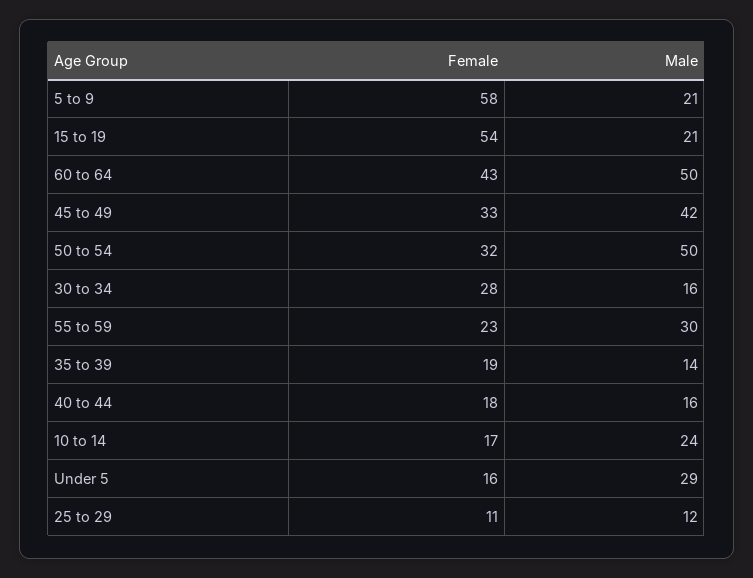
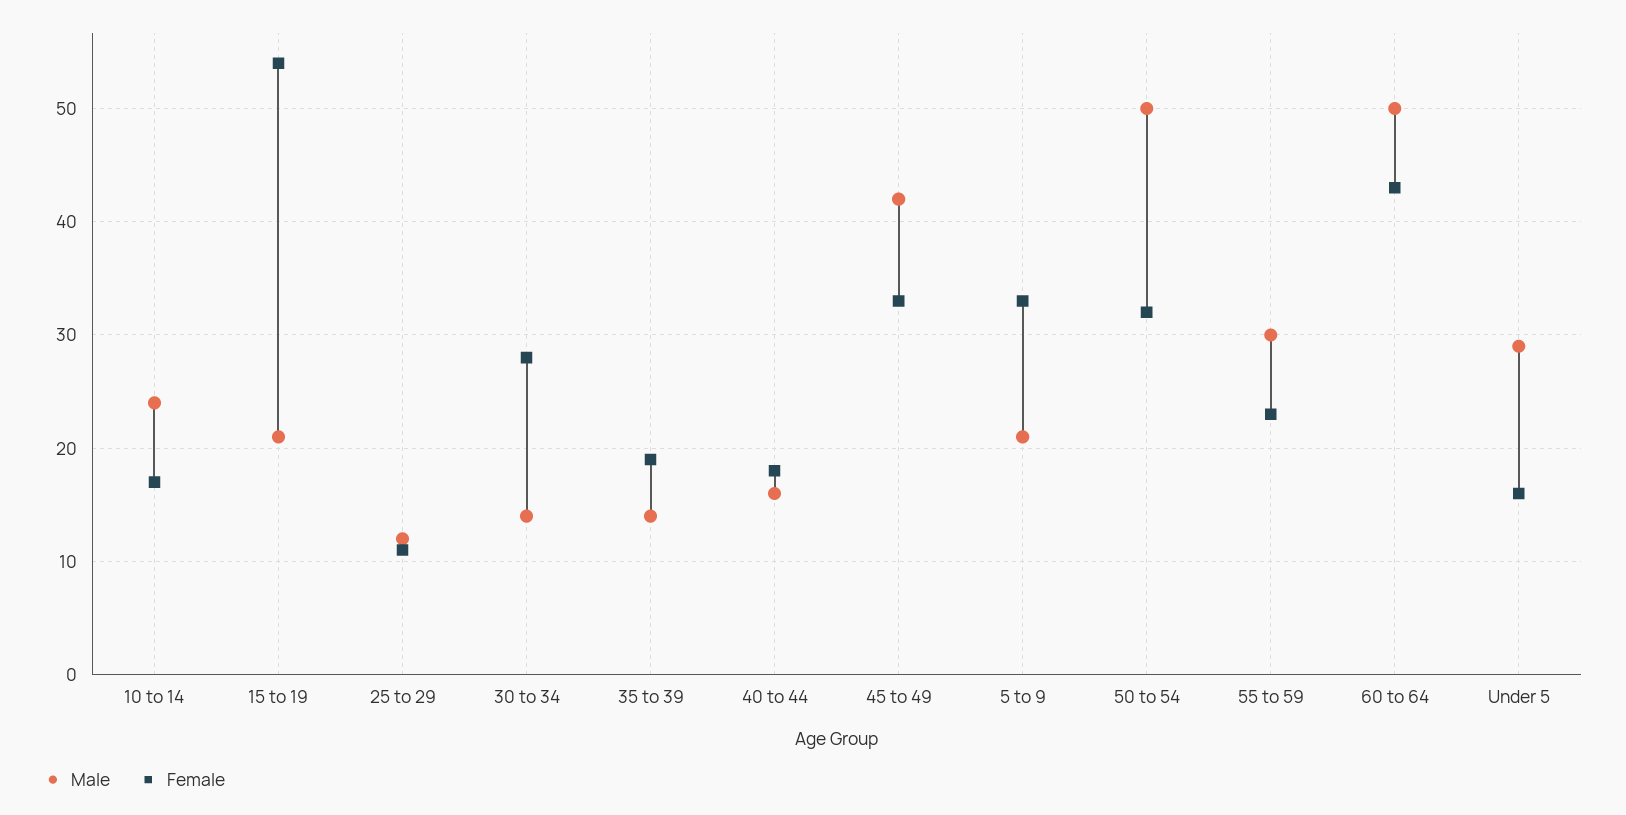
  {
    "Female": {
-     "5 to 9": 58,
+     "5 to 9": 33,
      "15 to 19": 54,
      "60 to 64": 43,
      "45 to 49": 33,
      "50 to 54": 32,
      "30 to 34": 28,
      "55 to 59": 23,
      "35 to 39": 19,
      "40 to 44": 18,
      "10 to 14": 17,
      "Under 5": 16,
      "25 to 29": 11
    },
    "Male": {
      "5 to 9": 21,
      "15 to 19": 21,
      "60 to 64": 50,
      "45 to 49": 42,
      "50 to 54": 50,
-     "30 to 34": 16,
+     "30 to 34": 14,
      "55 to 59": 30,
      "35 to 39": 14,
      "40 to 44": 16,
      "10 to 14": 24,
      "Under 5": 29,
      "25 to 29": 12
    }
  }

